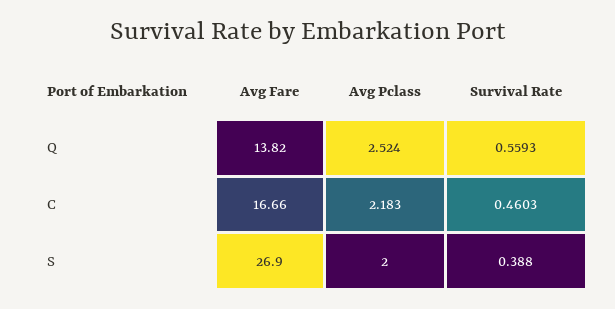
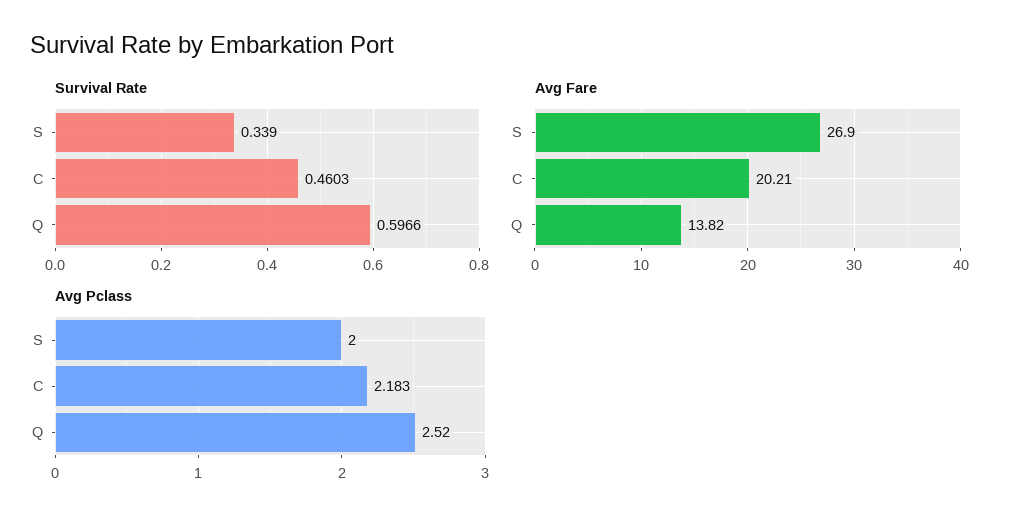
  {
    "Avg Fare": {
      "Q": 13.82,
-     "C": 16.66,
+     "C": 20.21,
      "S": 26.9
    },
    "Avg Pclass": {
-     "Q": 2.524,
+     "Q": 2.52,
      "C": 2.183,
      "S": 2
    },
    "Survival Rate": {
-     "Q": 0.5593,
+     "Q": 0.5966,
      "C": 0.4603,
-     "S": 0.388
+     "S": 0.339
    }
  }

